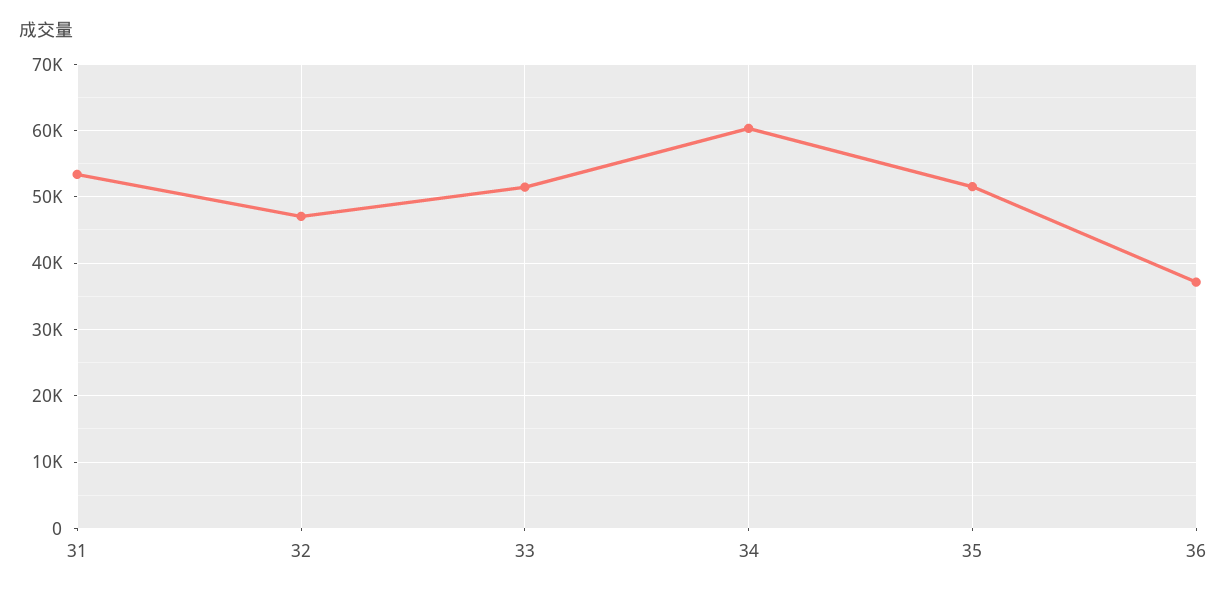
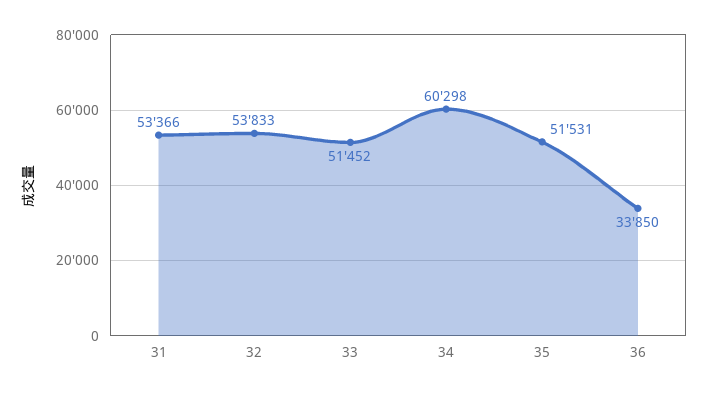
  {
    "31": 53366,
-   "32": 47000,
+   "32": 53833,
    "33": 51452,
    "34": 60298,
    "35": 51531,
-   "36": 37000
+   "36": 33850
  }

